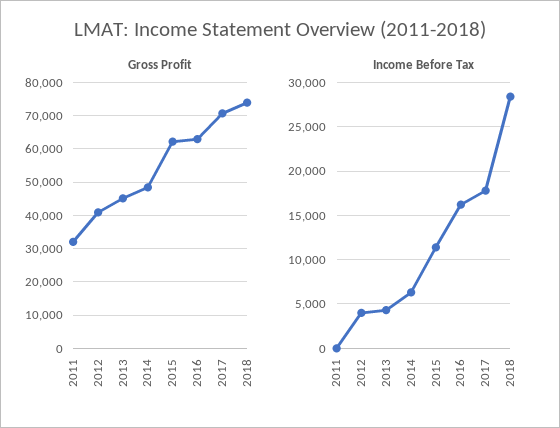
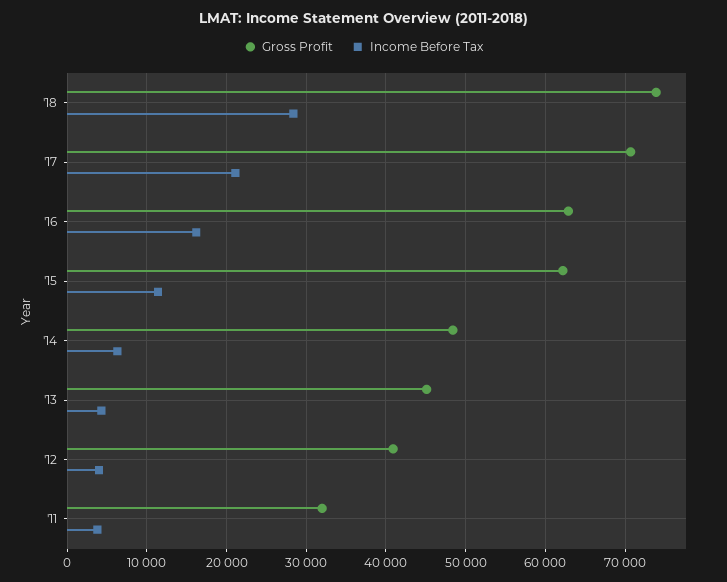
  {
    "Gross Profit": {
      "2011": 32000,
      "2012": 41000,
      "2013": 45000,
      "2014": 48000,
      "2015": 62000,
      "2016": 63000,
      "2017": 71000,
      "2018": 74000
    },
    "Income Before Tax": {
-     "2011": 0,
+     "2011": 4000,
      "2012": 4000,
      "2013": 4000,
      "2014": 6000,
      "2015": 11000,
      "2016": 16000,
-     "2017": 18000,
+     "2017": 21000,
      "2018": 28000
    }
  }

